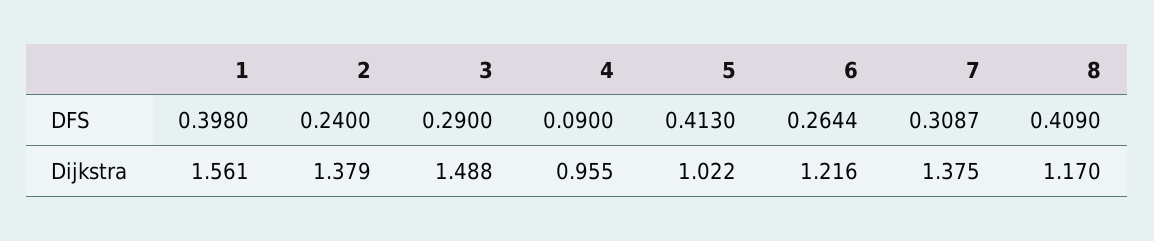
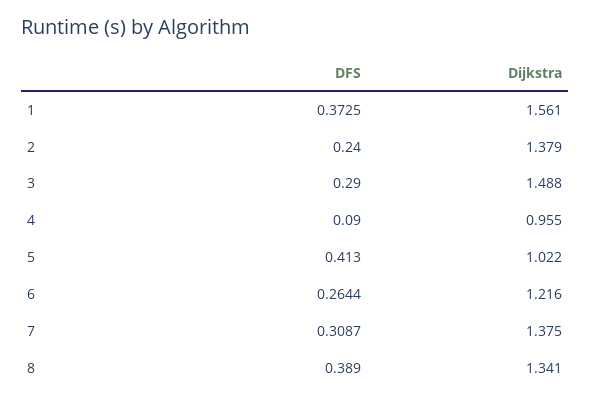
  {
    "1": {
-     "DFS": 0.398,
+     "DFS": 0.3725,
      "Dijkstra": 1.561
    },
    "2": {
      "DFS": 0.24,
      "Dijkstra": 1.379
    },
    "3": {
      "DFS": 0.29,
      "Dijkstra": 1.488
    },
    "4": {
      "DFS": 0.09,
      "Dijkstra": 0.955
    },
    "5": {
      "DFS": 0.413,
      "Dijkstra": 1.022
    },
    "6": {
      "DFS": 0.2644,
      "Dijkstra": 1.216
    },
    "7": {
      "DFS": 0.3087,
      "Dijkstra": 1.375
    },
    "8": {
-     "DFS": 0.409,
+     "DFS": 0.389,
-     "Dijkstra": 1.17
+     "Dijkstra": 1.341
    }
  }

